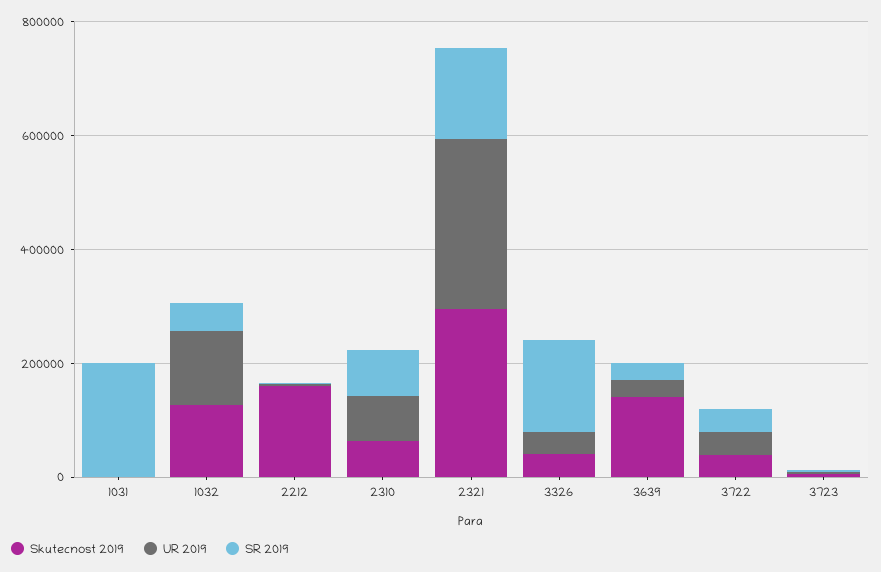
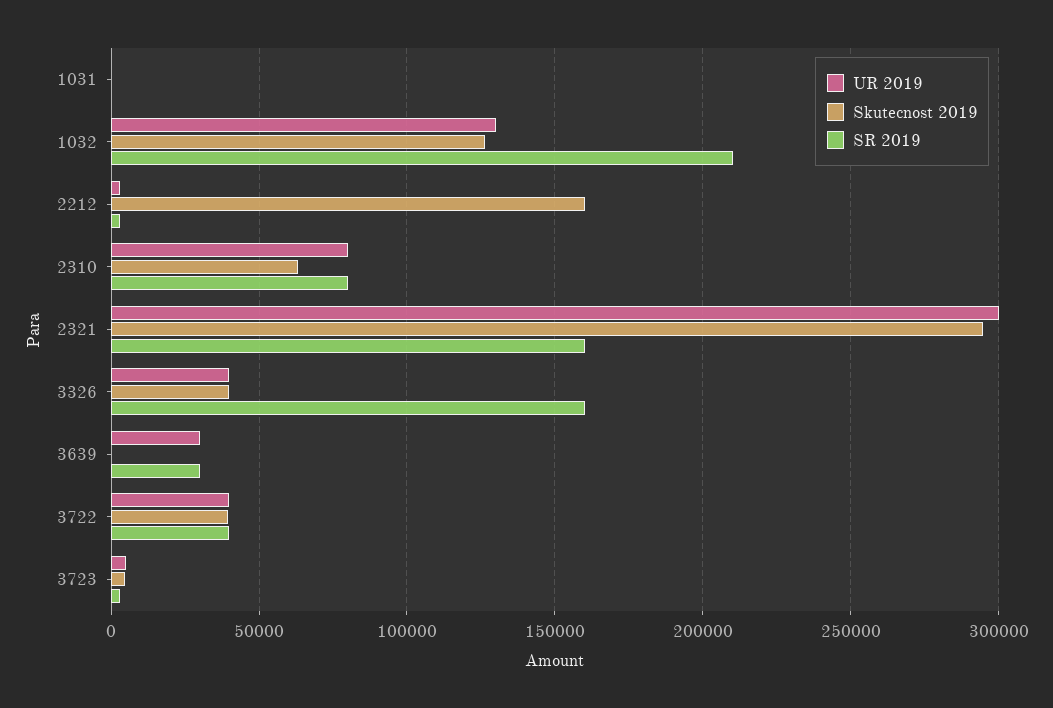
  {
    "Skutecnost 2019": {
      "1031": 0,
      "1032": 125000,
      "2212": 160000,
      "2310": 65000,
      "2321": 295000,
      "3326": 40000,
-     "3639": 150000,
+     "3639": 0,
      "3722": 40000,
      "3723": 5000
    },
    "UR 2019": {
      "1031": 0,
      "1032": 130000,
      "2212": 5000,
      "2310": 80000,
      "2321": 300000,
      "3326": 40000,
      "3639": 30000,
      "3722": 40000,
      "3723": 5000
    },
    "SR 2019": {
-     "1031": 200000,
+     "1031": 0,
-     "1032": 50000,
+     "1032": 210000,
      "2212": 5000,
      "2310": 80000,
      "2321": 160000,
      "3326": 160000,
      "3639": 30000,
      "3722": 40000,
      "3723": 5000
    }
  }

